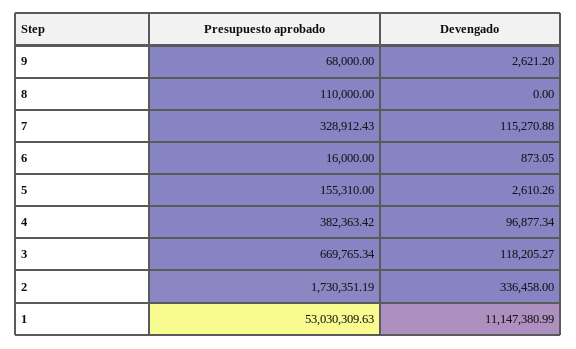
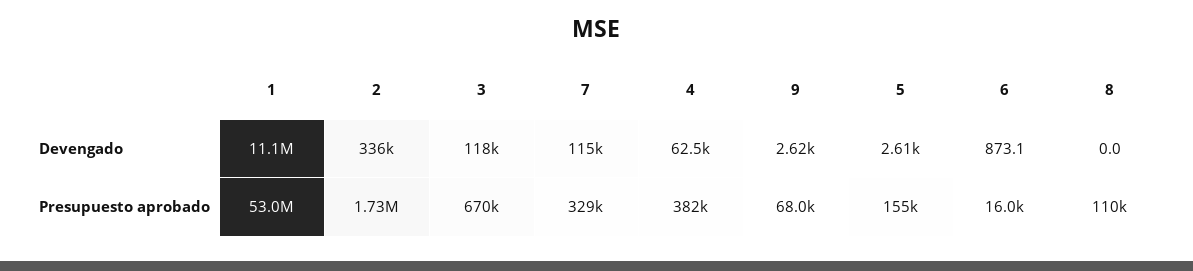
  {
    "Presupuesto aprobado": {
      "9": 68000,
      "8": 110000,
      "7": 328912.43,
      "6": 16000,
      "5": 155310,
      "4": 382363.42,
      "3": 669765.34,
      "2": 1730351.19,
      "1": 53030309.63
    },
    "Devengado": {
      "9": 2621.2,
      "8": 0,
      "7": 115270.88,
      "6": 873.05,
      "5": 2610.26,
-     "4": 96877.34,
+     "4": 62500,
      "3": 118205.27,
      "2": 336458,
      "1": 11147380.99
    }
  }

